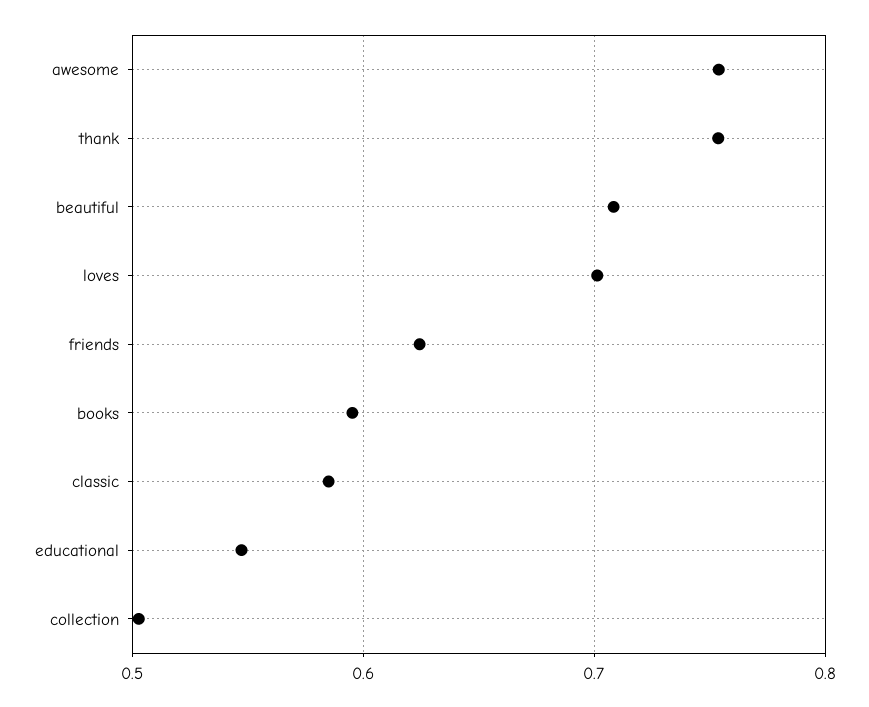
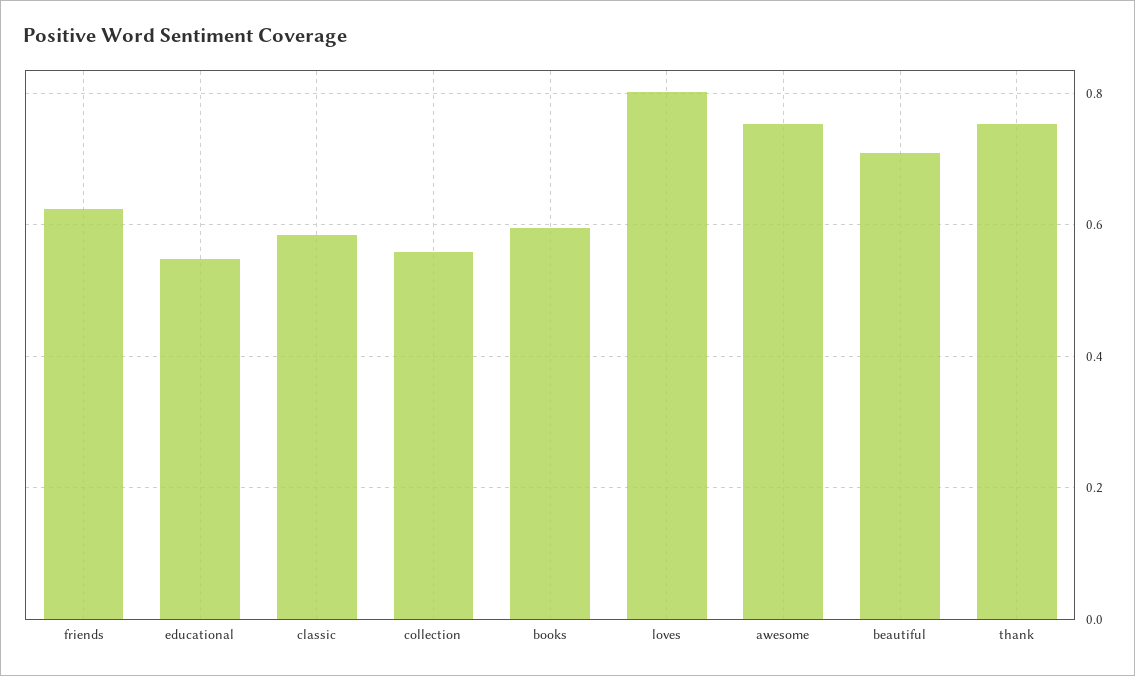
  {
    "awesome": 0.75,
    "thank": 0.75,
    "beautiful": 0.71,
-   "loves": 0.7,
+   "loves": 0.8,
    "friends": 0.62,
    "books": 0.6,
    "classic": 0.58,
    "educational": 0.55,
-   "collection": 0.5
+   "collection": 0.56
  }

